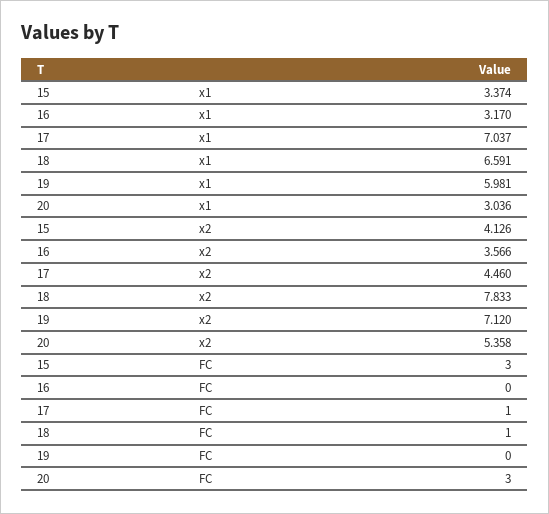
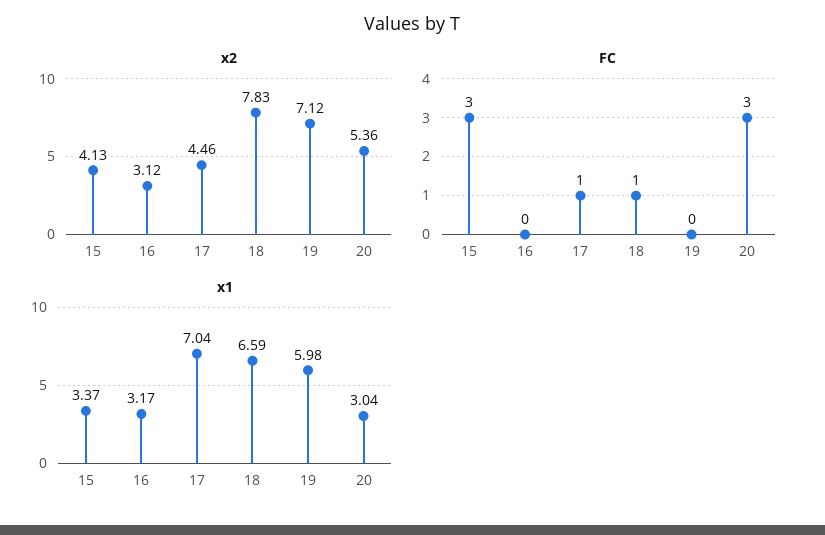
  {
    "x1": {
      "15": 3.374,
      "16": 3.17,
      "17": 7.037,
      "18": 6.591,
      "19": 5.981,
      "20": 3.036
    },
    "x2": {
      "15": 4.126,
-     "16": 3.566,
+     "16": 3.12,
      "17": 4.46,
      "18": 7.833,
      "19": 7.12,
      "20": 5.358
    },
    "FC": {
      "15": 3,
      "16": 0,
      "17": 1,
      "18": 1,
      "19": 0,
      "20": 3
    }
  }

